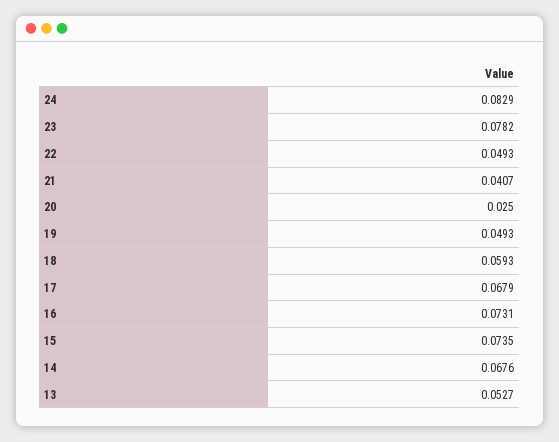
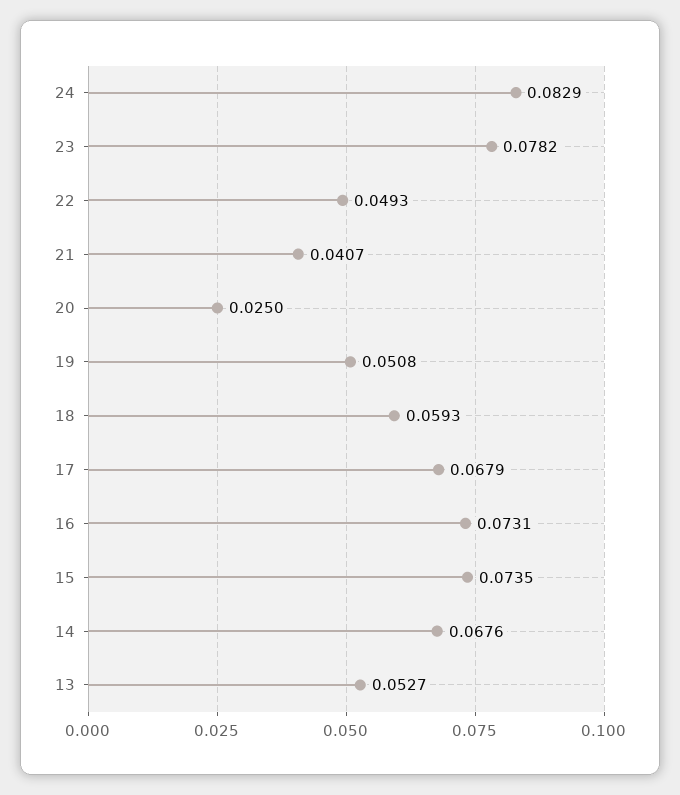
  {
    "24": 0.0829,
    "23": 0.0782,
    "22": 0.0493,
    "21": 0.0407,
    "20": 0.025,
-   "19": 0.0493,
+   "19": 0.0508,
    "18": 0.0593,
    "17": 0.0679,
    "16": 0.0731,
    "15": 0.0735,
    "14": 0.0676,
    "13": 0.0527
  }

